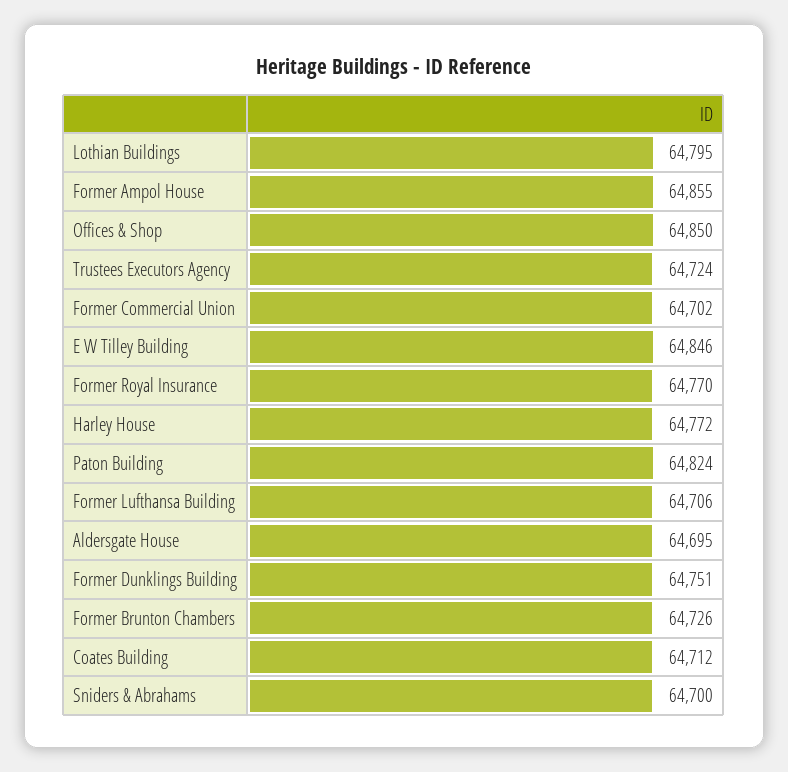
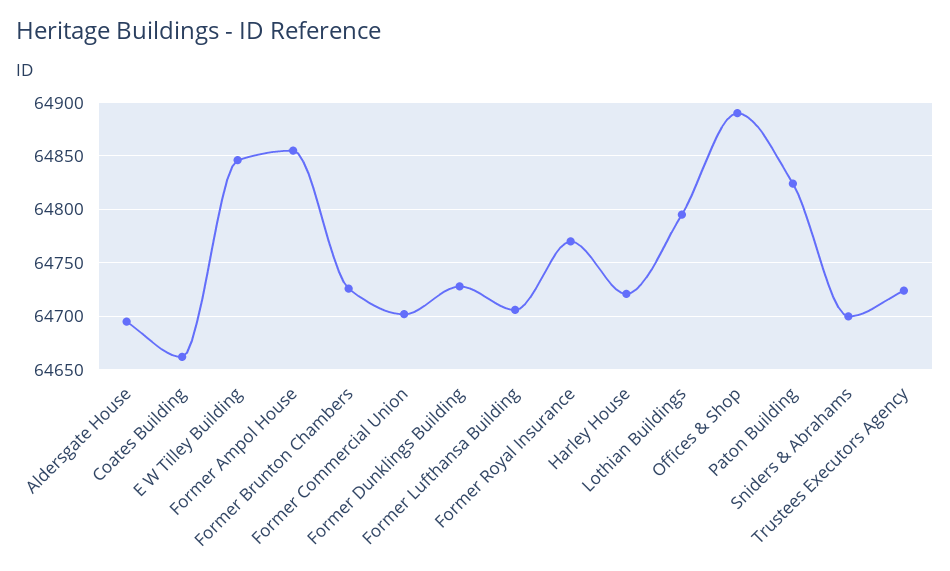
  {
    "Lothian Buildings": 64795,
    "Former Ampol House": 64855,
-   "Offices & Shop": 64850,
+   "Offices & Shop": 64890,
    "Trustees Executors Agency": 64724,
    "Former Commercial Union": 64702,
    "E W Tilley Building": 64846,
    "Former Royal Insurance": 64770,
-   "Harley House": 64772,
+   "Harley House": 64720,
    "Paton Building": 64824,
    "Former Lufthansa Building": 64706,
    "Aldersgate House": 64695,
-   "Former Dunklings Building": 64751,
+   "Former Dunklings Building": 64730,
    "Former Brunton Chambers": 64726,
-   "Coates Building": 64712,
+   "Coates Building": 64660,
    "Sniders & Abrahams": 64700
  }

